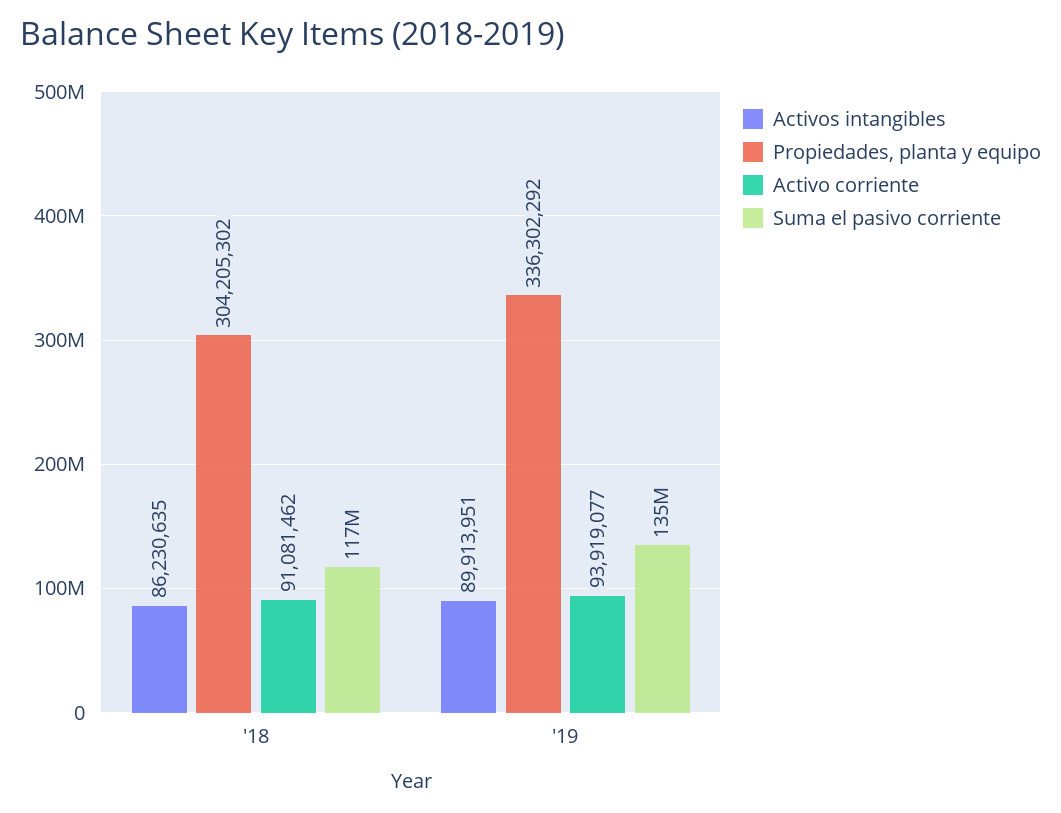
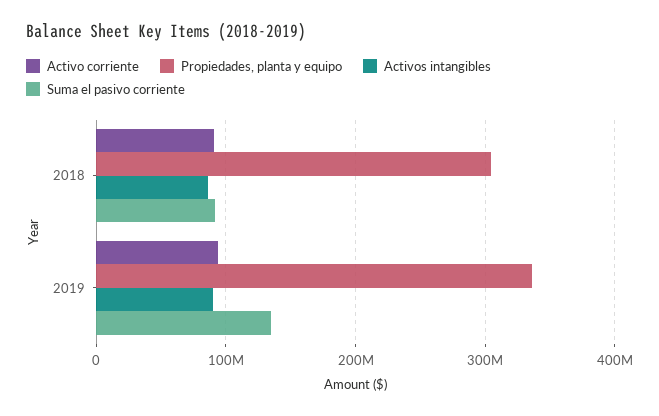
  {
    "Activos intangibles": {
      "'18": 86230635,
      "'19": 89913951
    },
    "Propiedades, planta y equipo": {
      "'18": 304205302,
      "'19": 336302292
    },
    "Activo corriente": {
      "'18": 91081462,
      "'19": 93919077
    },
    "Suma el pasivo corriente": {
-     "'18": 117000000,
+     "'18": 90000000,
      "'19": 135000000
    }
  }

